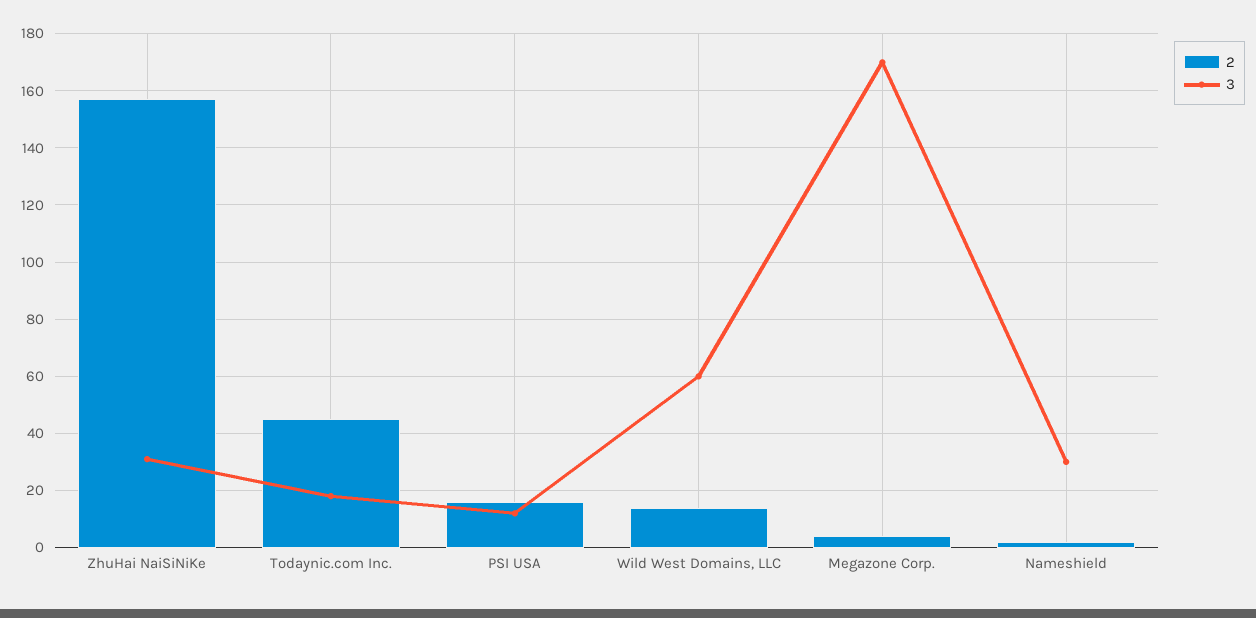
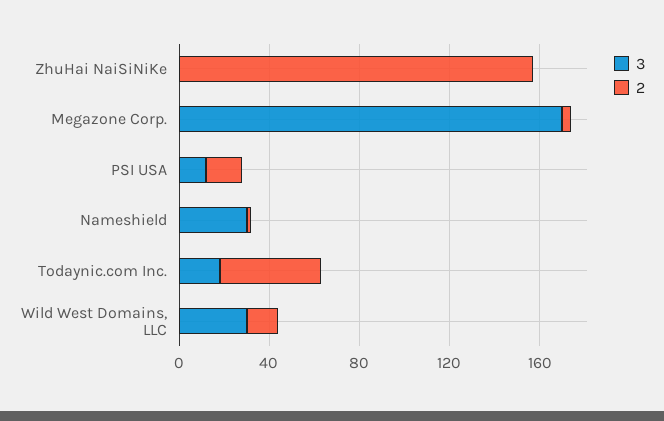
  {
    "2": {
      "ZhuHai NaiSiNiKe": 155,
      "Todaynic.com Inc.": 45,
      "PSI USA": 15,
      "Wild West Domains, LLC": 15,
      "Megazone Corp.": 5,
      "Nameshield": 0
    },
    "3": {
-     "ZhuHai NaiSiNiKe": 30,
+     "ZhuHai NaiSiNiKe": 0,
      "Todaynic.com Inc.": 20,
      "PSI USA": 10,
-     "Wild West Domains, LLC": 60,
+     "Wild West Domains, LLC": 30,
      "Megazone Corp.": 170,
      "Nameshield": 30
    }
  }

